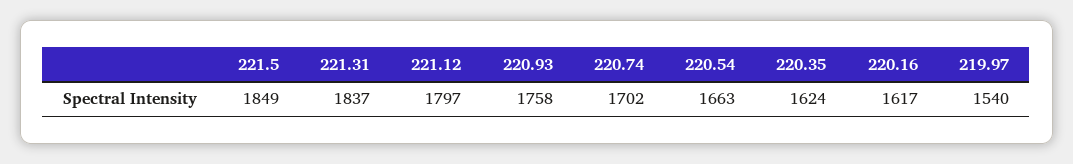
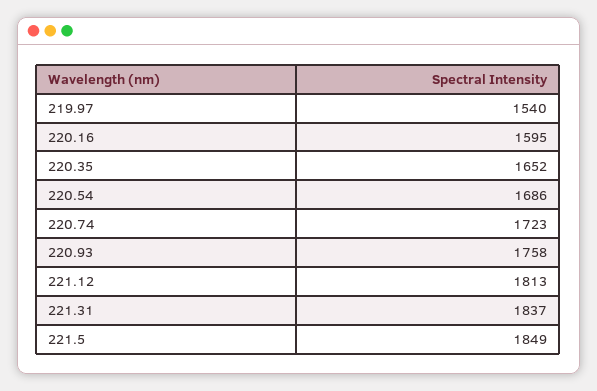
  {
    "221.5": 1849,
    "221.31": 1837,
-   "221.12": 1797,
+   "221.12": 1813,
    "220.93": 1758,
-   "220.74": 1702,
+   "220.74": 1723,
-   "220.54": 1663,
+   "220.54": 1686,
-   "220.35": 1624,
+   "220.35": 1652,
-   "220.16": 1617,
+   "220.16": 1595,
    "219.97": 1540
  }

